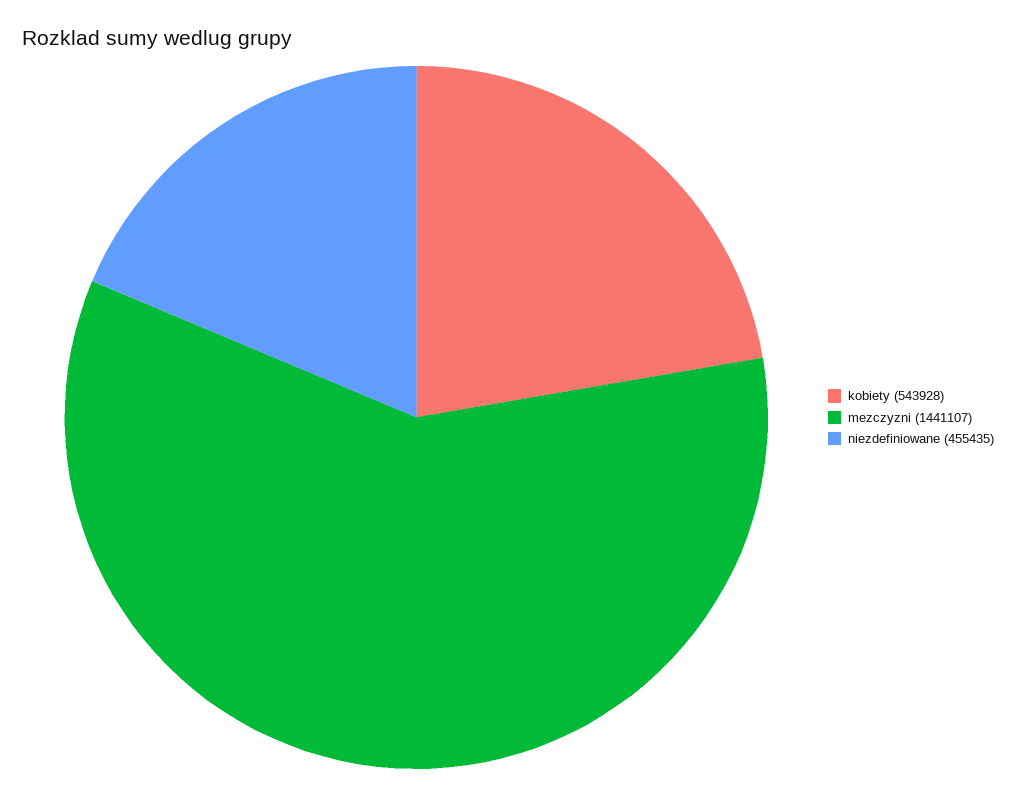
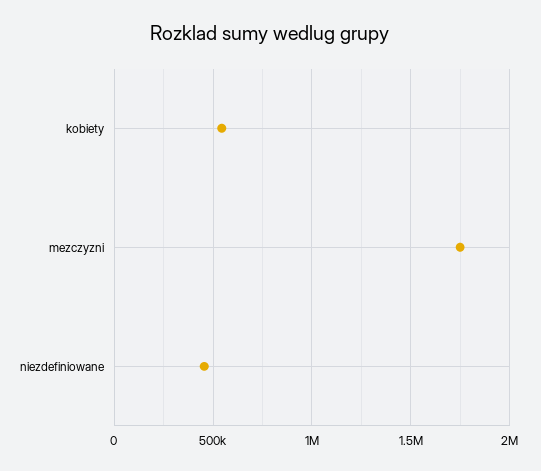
  {
    "kobiety": 543928,
-   "mezczyzni": 1441107,
+   "mezczyzni": 1750000,
    "niezdefiniowane": 455435
  }

